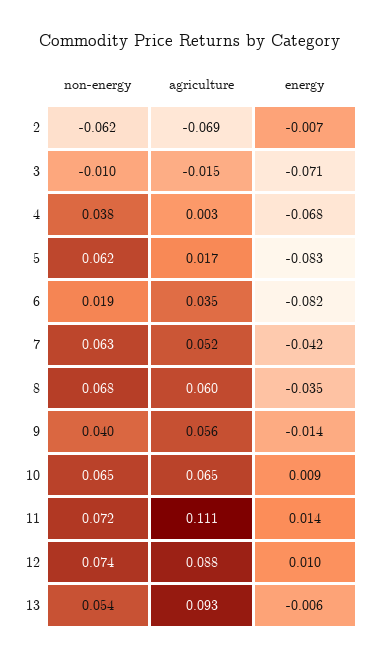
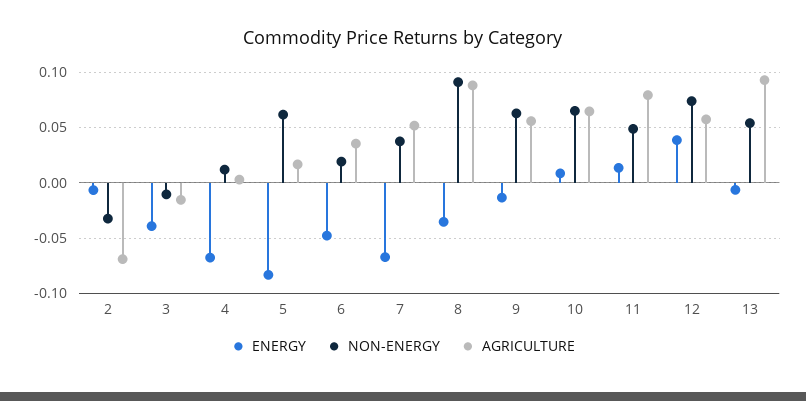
  {
    "non-energy": {
-     "2": -0.062,
+     "2": -0.03,
      "3": -0.01,
-     "4": 0.038,
+     "4": 0.01,
      "5": 0.062,
      "6": 0.019,
-     "7": 0.063,
+     "7": 0.04,
-     "8": 0.068,
+     "8": 0.09,
-     "9": 0.04,
+     "9": 0.06,
      "10": 0.065,
-     "11": 0.072,
+     "11": 0.05,
      "12": 0.074,
      "13": 0.054
    },
    "agriculture": {
      "2": -0.069,
      "3": -0.015,
      "4": 0.003,
      "5": 0.017,
      "6": 0.035,
      "7": 0.052,
-     "8": 0.06,
+     "8": 0.09,
      "9": 0.056,
      "10": 0.065,
-     "11": 0.111,
+     "11": 0.08,
-     "12": 0.088,
+     "12": 0.06,
      "13": 0.093
    },
    "energy": {
      "2": -0.007,
-     "3": -0.071,
+     "3": -0.04,
      "4": -0.068,
      "5": -0.083,
-     "6": -0.082,
+     "6": -0.05,
-     "7": -0.042,
+     "7": -0.07,
      "8": -0.035,
      "9": -0.014,
      "10": 0.009,
      "11": 0.014,
-     "12": 0.01,
+     "12": 0.04,
      "13": -0.006
    }
  }

